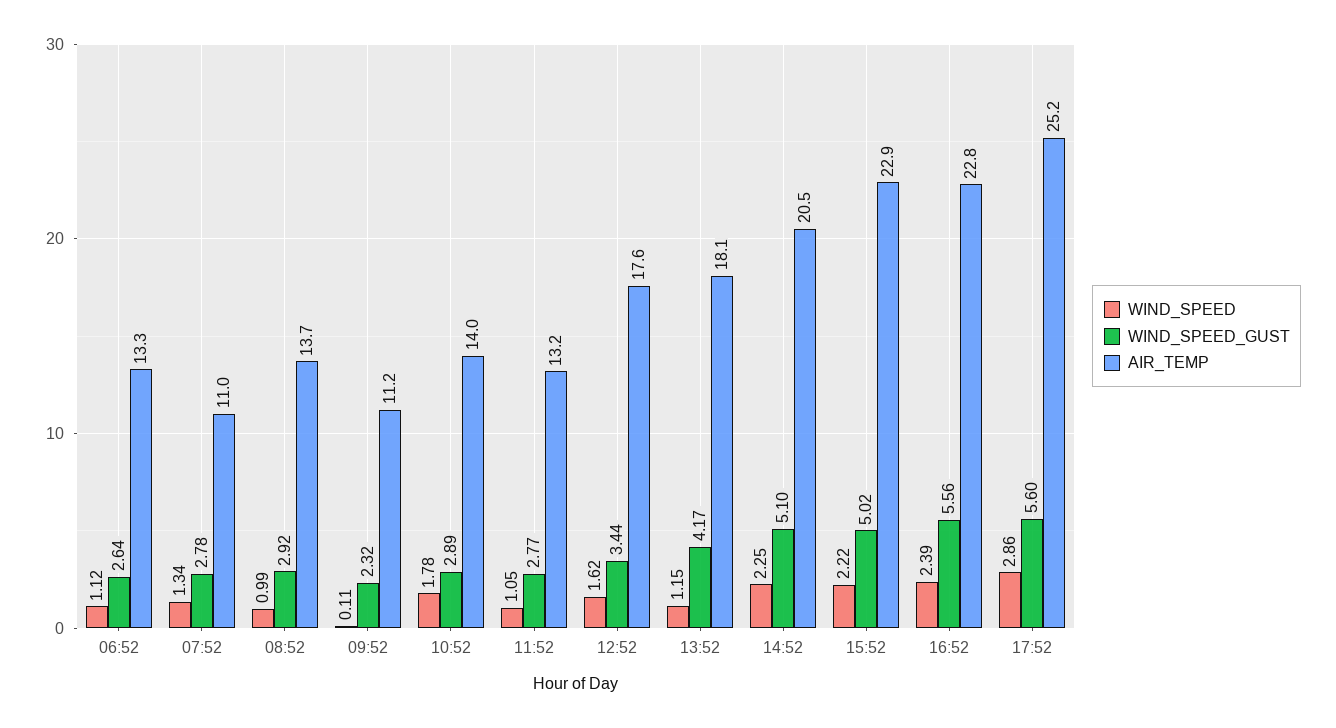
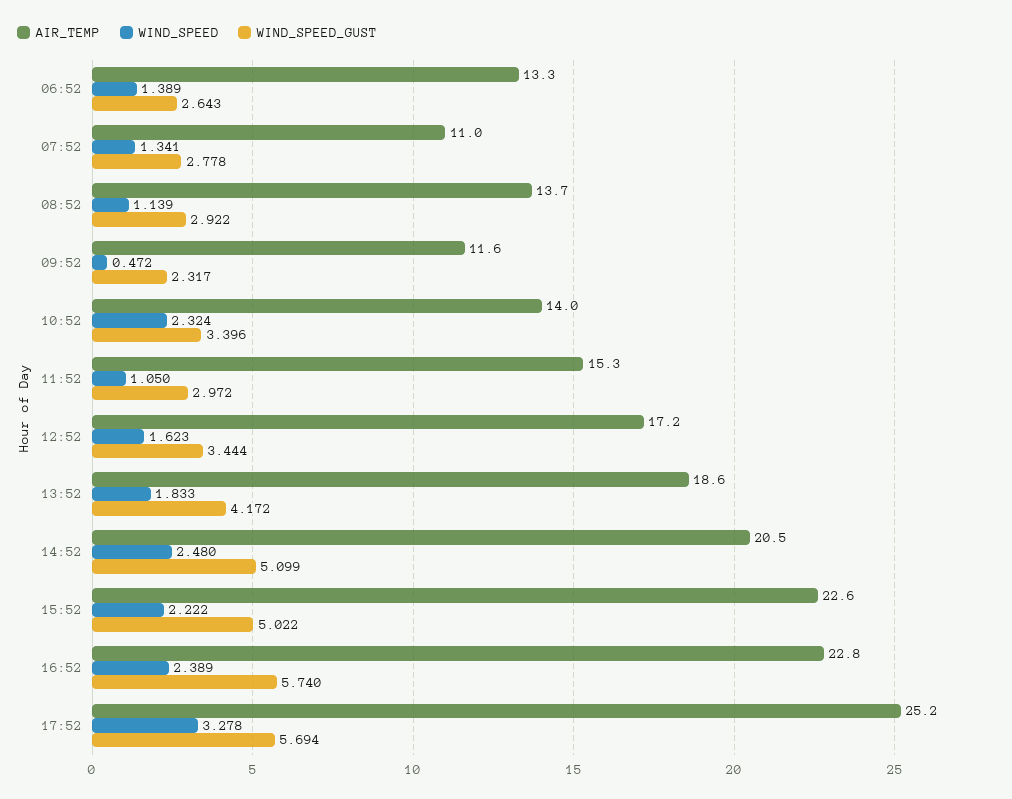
  {
    "WIND_SPEED": {
-     "06:52": 1.12,
+     "06:52": 1.389,
      "07:52": 1.341,
-     "08:52": 0.99,
+     "08:52": 1.139,
-     "09:52": 0.11,
+     "09:52": 0.472,
-     "10:52": 1.78,
+     "10:52": 2.324,
      "11:52": 1.05,
      "12:52": 1.623,
-     "13:52": 1.15,
+     "13:52": 1.833,
-     "14:52": 2.25,
+     "14:52": 2.48,
      "15:52": 2.222,
      "16:52": 2.389,
-     "17:52": 2.86
+     "17:52": 3.278
    },
    "WIND_SPEED_GUST": {
      "06:52": 2.643,
      "07:52": 2.778,
      "08:52": 2.922,
      "09:52": 2.317,
-     "10:52": 2.89,
+     "10:52": 3.396,
-     "11:52": 2.77,
+     "11:52": 2.972,
      "12:52": 3.444,
      "13:52": 4.172,
      "14:52": 5.099,
      "15:52": 5.022,
-     "16:52": 5.56,
+     "16:52": 5.74,
-     "17:52": 5.6
+     "17:52": 5.694
    },
    "AIR_TEMP": {
      "06:52": 13.3,
      "07:52": 11,
      "08:52": 13.7,
-     "09:52": 11.2,
+     "09:52": 11.6,
      "10:52": 14,
-     "11:52": 13.2,
+     "11:52": 15.3,
-     "12:52": 17.6,
+     "12:52": 17.2,
-     "13:52": 18.1,
+     "13:52": 18.6,
      "14:52": 20.5,
-     "15:52": 22.9,
+     "15:52": 22.6,
      "16:52": 22.8,
      "17:52": 25.2
    }
  }

